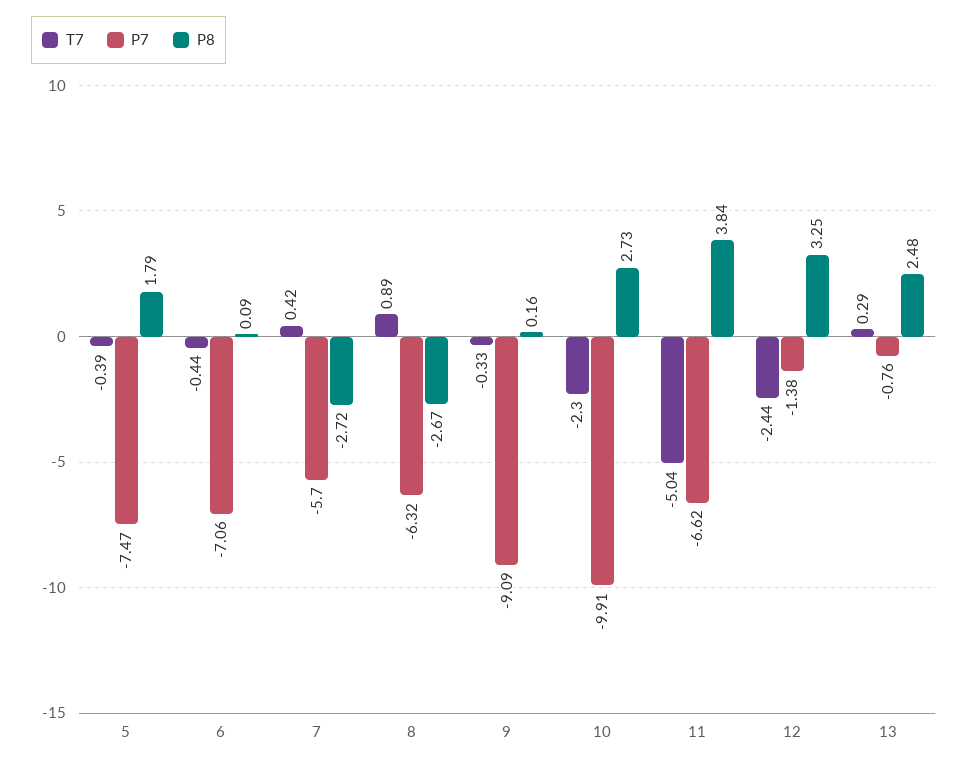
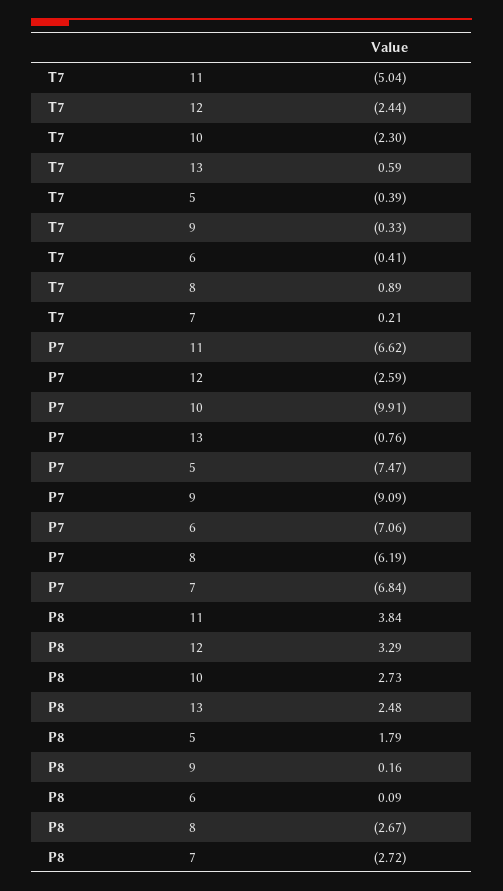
  {
    "T7": {
      "5": -0.39,
-     "6": -0.44,
+     "6": -0.41,
-     "7": 0.42,
+     "7": 0.21,
      "8": 0.89,
      "9": -0.33,
      "10": -2.3,
      "11": -5.04,
      "12": -2.44,
-     "13": 0.29
+     "13": 0.59
    },
    "P7": {
      "5": -7.47,
      "6": -7.06,
-     "7": -5.7,
+     "7": -6.84,
-     "8": -6.32,
+     "8": -6.19,
      "9": -9.09,
      "10": -9.91,
      "11": -6.62,
-     "12": -1.38,
+     "12": -2.59,
      "13": -0.76
    },
    "P8": {
      "5": 1.79,
      "6": 0.09,
      "7": -2.72,
      "8": -2.67,
      "9": 0.16,
      "10": 2.73,
      "11": 3.84,
-     "12": 3.25,
+     "12": 3.29,
      "13": 2.48
    }
  }

